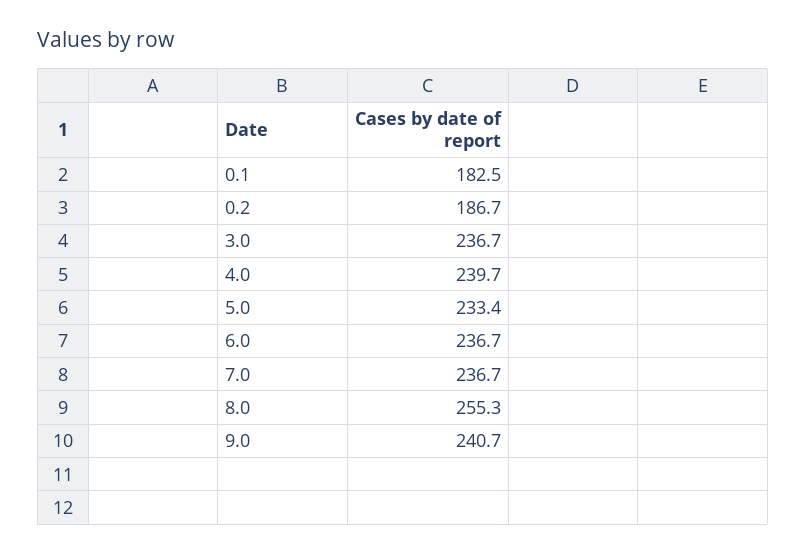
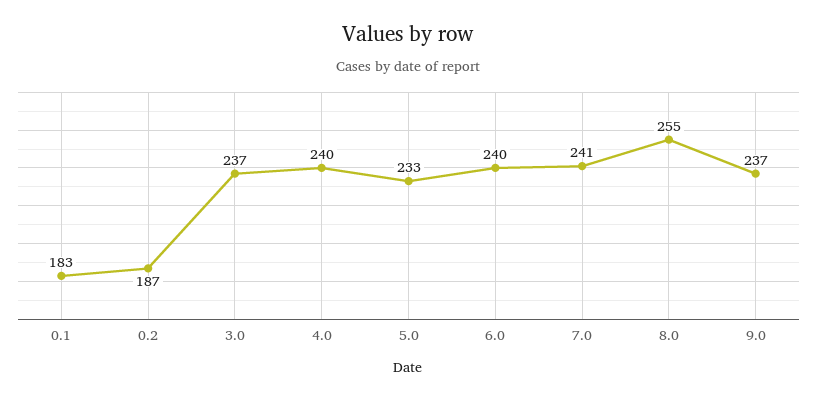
  {
    "0.1": 182.5,
    "0.2": 186.7,
    "3.0": 236.7,
    "4.0": 239.7,
    "5.0": 233.4,
-   "6.0": 236.7,
+   "6.0": 240,
-   "7.0": 236.7,
+   "7.0": 241,
    "8.0": 255.3,
-   "9.0": 240.7
+   "9.0": 237
  }

